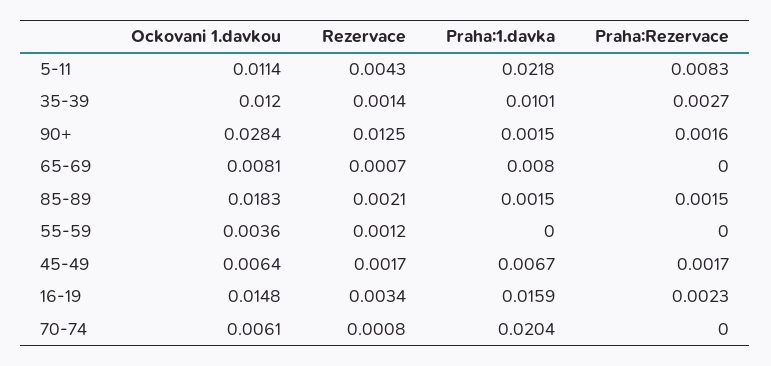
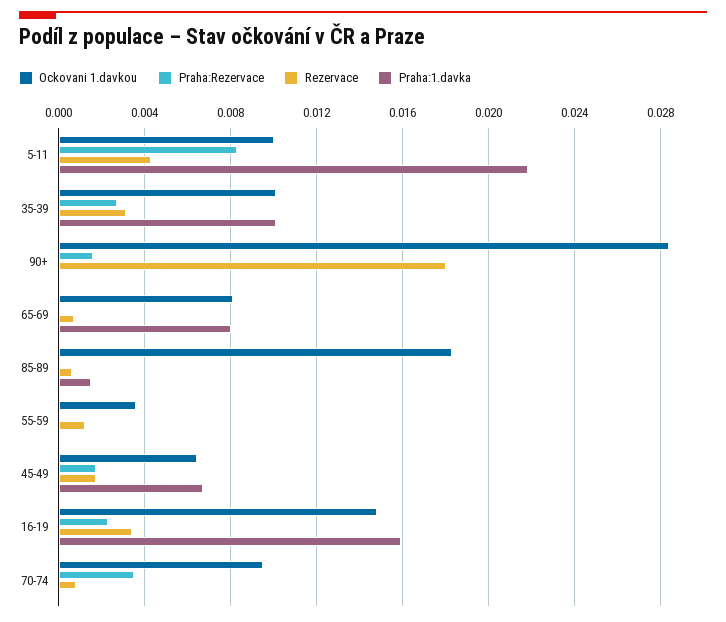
  {
    "Ockovani 1.davkou": {
-     "5-11": 0.0114,
+     "5-11": 0.01,
-     "35-39": 0.012,
+     "35-39": 0.01,
      "90+": 0.0284,
      "65-69": 0.0081,
      "85-89": 0.0183,
      "55-59": 0.0036,
      "45-49": 0.0064,
      "16-19": 0.0148,
-     "70-74": 0.0061
+     "70-74": 0.0095
    },
    "Rezervace": {
      "5-11": 0.0043,
-     "35-39": 0.0014,
+     "35-39": 0.003,
-     "90+": 0.0125,
+     "90+": 0.018,
      "65-69": 0.0007,
-     "85-89": 0.0021,
+     "85-89": 0.0005,
      "55-59": 0.0012,
      "45-49": 0.0017,
      "16-19": 0.0034,
      "70-74": 0.0008
    },
    "Praha:1.davka": {
      "5-11": 0.0218,
      "35-39": 0.0101,
-     "90+": 0.0015,
+     "90+": 0,
      "65-69": 0.008,
      "85-89": 0.0015,
      "55-59": 0,
      "45-49": 0.0067,
      "16-19": 0.0159,
-     "70-74": 0.0204
+     "70-74": 0
    },
    "Praha:Rezervace": {
      "5-11": 0.0083,
      "35-39": 0.0027,
      "90+": 0.0016,
      "65-69": 0,
-     "85-89": 0.0015,
+     "85-89": 0,
      "55-59": 0,
      "45-49": 0.0017,
      "16-19": 0.0023,
-     "70-74": 0
+     "70-74": 0.0035
    }
  }

